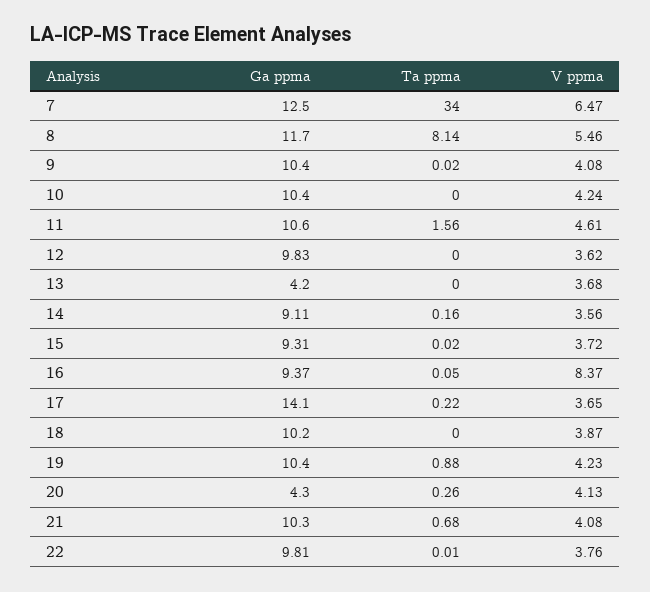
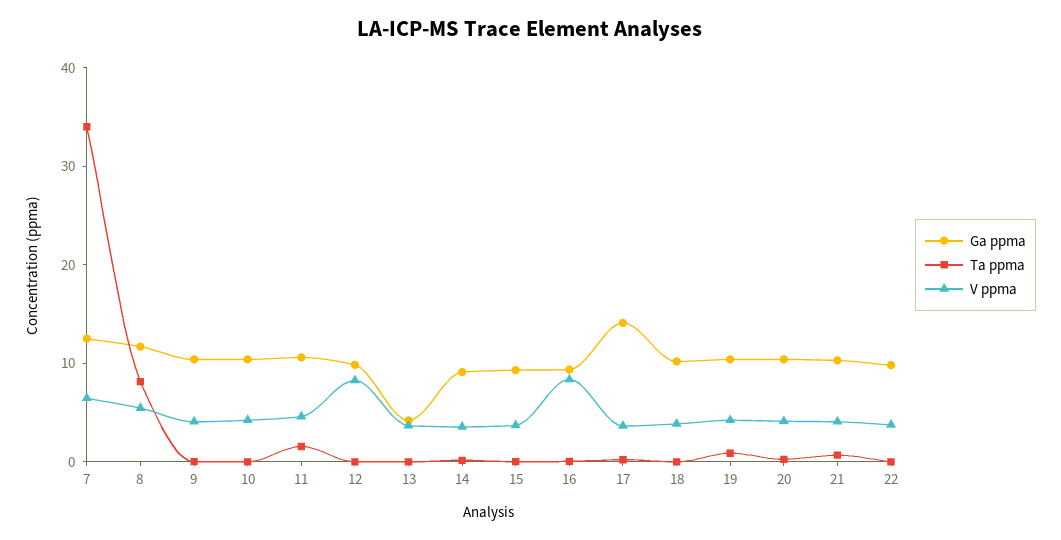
  {
    "Ga ppma": {
      "7": 12.5,
      "8": 11.7,
      "9": 10.4,
      "10": 10.4,
      "11": 10.6,
      "12": 9.83,
      "13": 4.2,
      "14": 9.11,
      "15": 9.31,
      "16": 9.37,
      "17": 14.1,
      "18": 10.2,
      "19": 10.4,
-     "20": 4.3,
+     "20": 10,
      "21": 10.3,
      "22": 9.81
    },
    "Ta ppma": {
      "7": 34,
      "8": 8.14,
      "9": 0.02,
      "10": 0,
      "11": 1.56,
      "12": 0,
      "13": 0,
      "14": 0.16,
      "15": 0.02,
      "16": 0.05,
      "17": 0.22,
      "18": 0,
      "19": 0.88,
      "20": 0.26,
      "21": 0.68,
      "22": 0.01
    },
    "V ppma": {
      "7": 6.47,
      "8": 5.46,
      "9": 4.08,
      "10": 4.24,
      "11": 4.61,
-     "12": 3.62,
+     "12": 8,
      "13": 3.68,
      "14": 3.56,
      "15": 3.72,
      "16": 8.37,
      "17": 3.65,
      "18": 3.87,
      "19": 4.23,
      "20": 4.13,
      "21": 4.08,
      "22": 3.76
    }
  }

